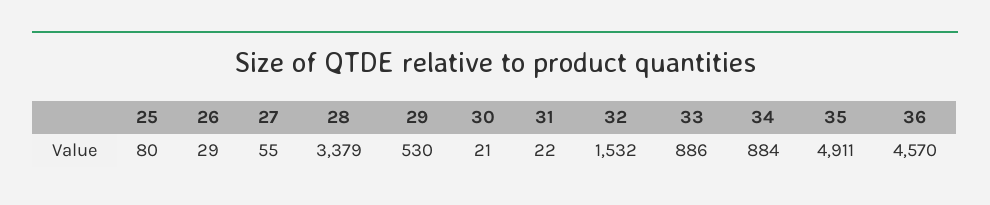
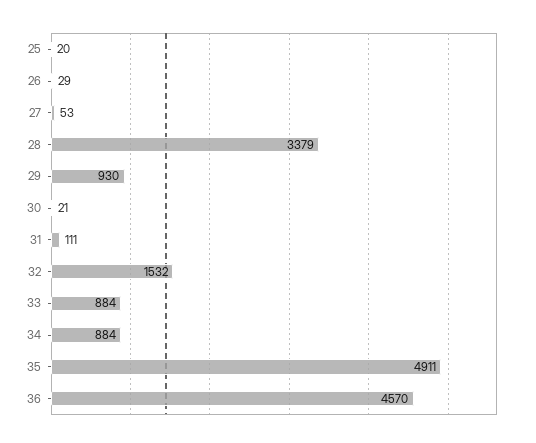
  {
-   "25": 80,
+   "25": 20,
    "26": 29,
-   "27": 55,
+   "27": 53,
    "28": 3379,
-   "29": 530,
+   "29": 930,
    "30": 21,
-   "31": 22,
+   "31": 111,
    "32": 1532,
-   "33": 886,
+   "33": 884,
    "34": 884,
    "35": 4911,
    "36": 4570
  }

